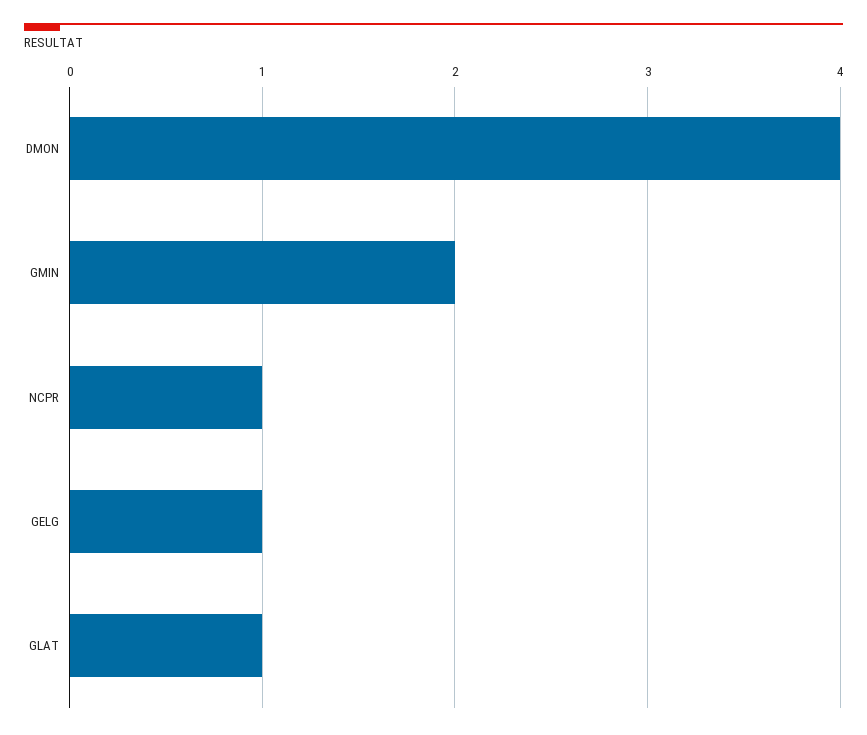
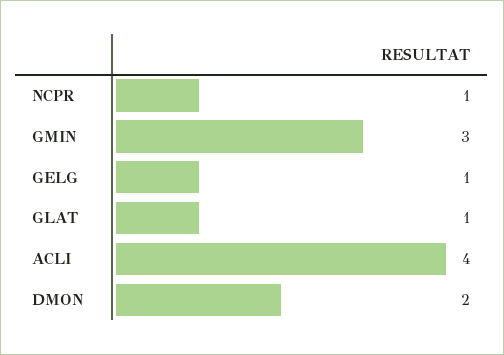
  {
-   "DMON": 4,
+   "DMON": 2,
-   "GMIN": 2,
+   "GMIN": 3,
    "NCPR": 1,
    "GELG": 1,
-   "GLAT": 1
+   "GLAT": 1,
+   "ACLI": 4
  }

